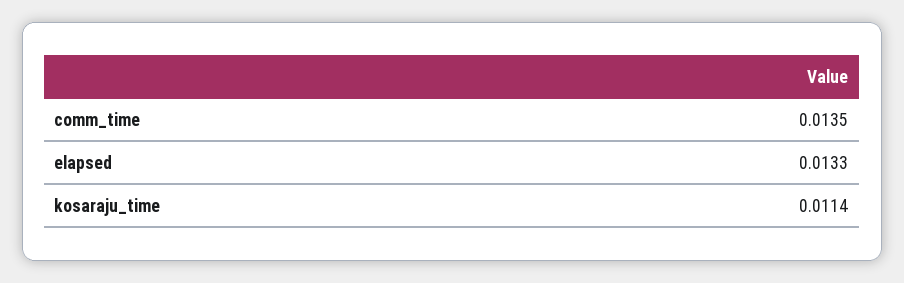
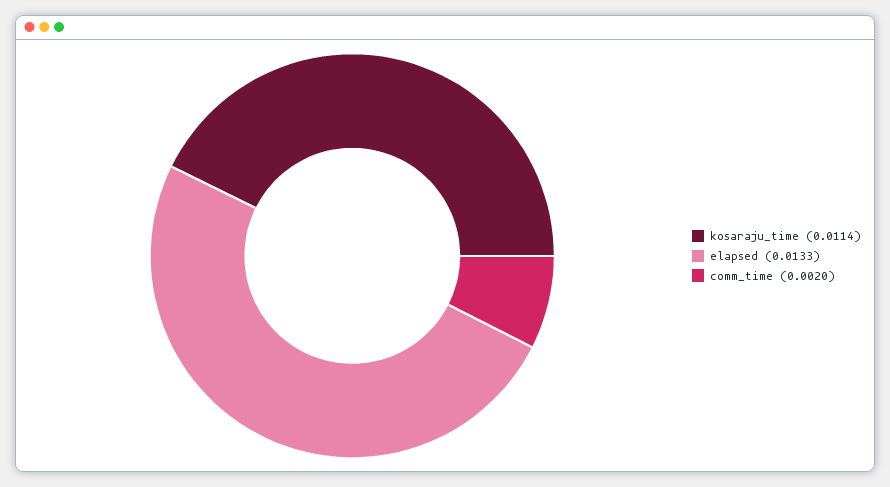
  {
-   "comm_time": 0.0135,
+   "comm_time": 0.002,
    "elapsed": 0.0133,
    "kosaraju_time": 0.0114
  }

